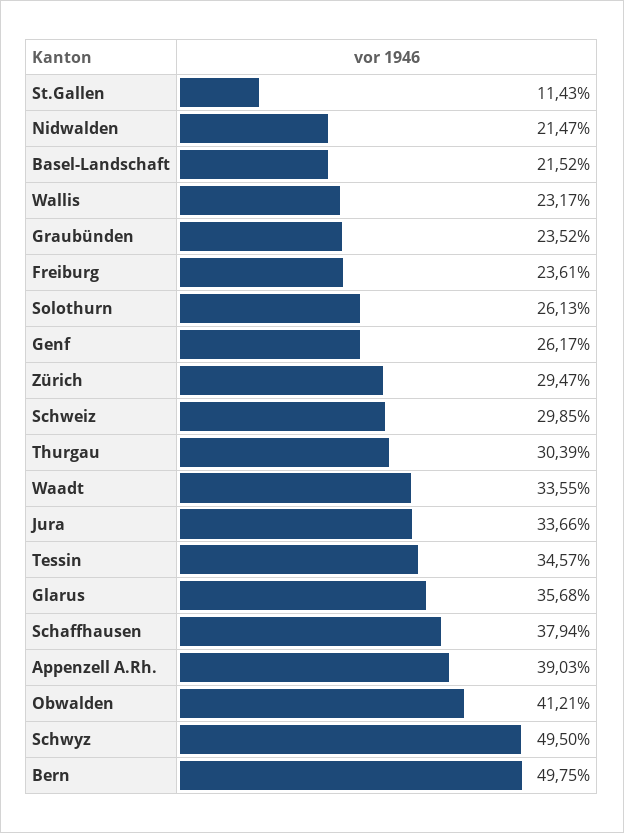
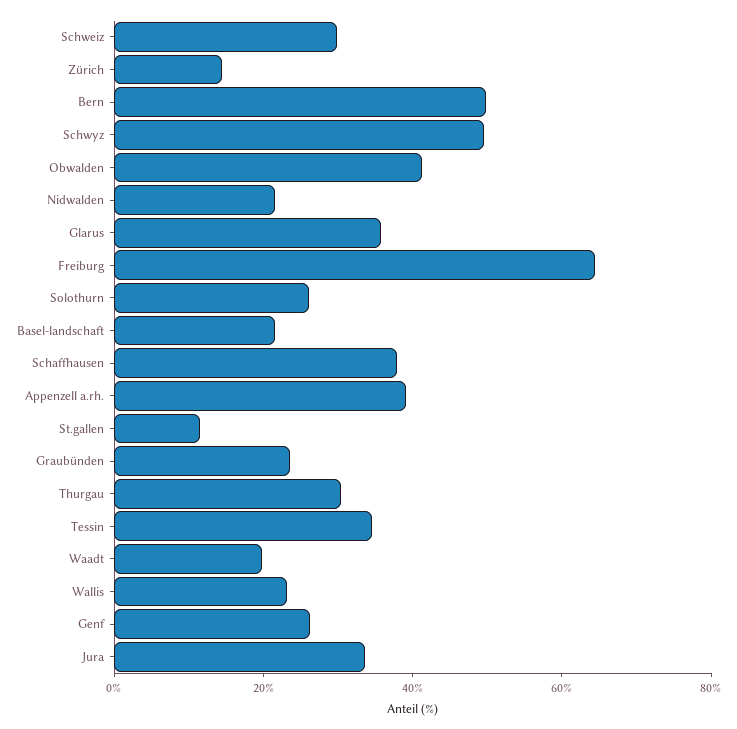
  {
    "St.Gallen": 11.43,
    "Nidwalden": 21.47,
    "Basel-Landschaft": 21.52,
    "Wallis": 23.17,
    "Graubünden": 23.52,
-   "Freiburg": 23.61,
+   "Freiburg": 65,
    "Solothurn": 26.13,
    "Genf": 26.17,
-   "Zürich": 29.47,
+   "Zürich": 15,
    "Schweiz": 29.85,
    "Thurgau": 30.39,
-   "Waadt": 33.55,
+   "Waadt": 20,
    "Jura": 33.66,
    "Tessin": 34.57,
    "Glarus": 35.68,
    "Schaffhausen": 37.94,
    "Appenzell A.Rh.": 39.03,
    "Obwalden": 41.21,
    "Schwyz": 49.5,
    "Bern": 49.75
  }

